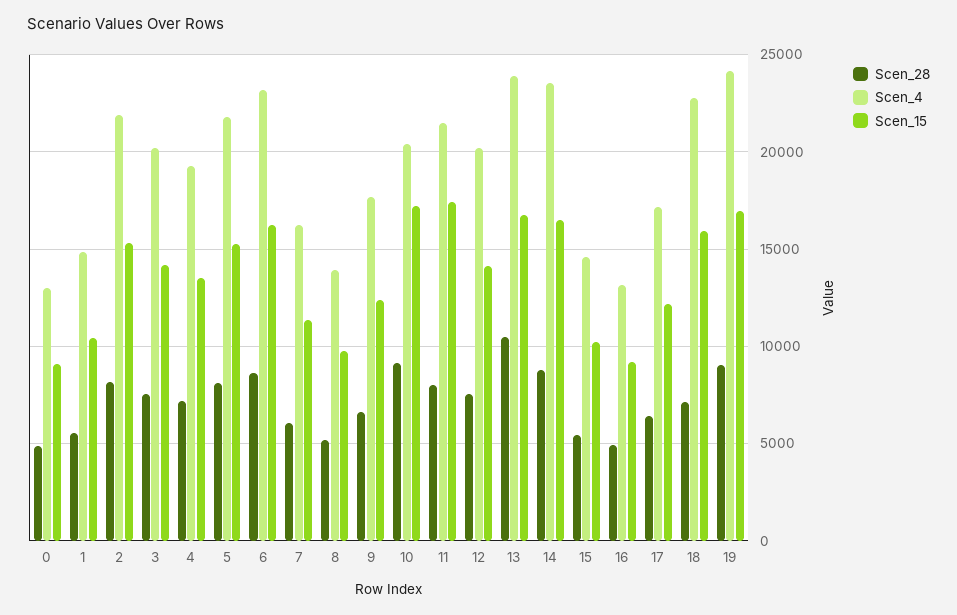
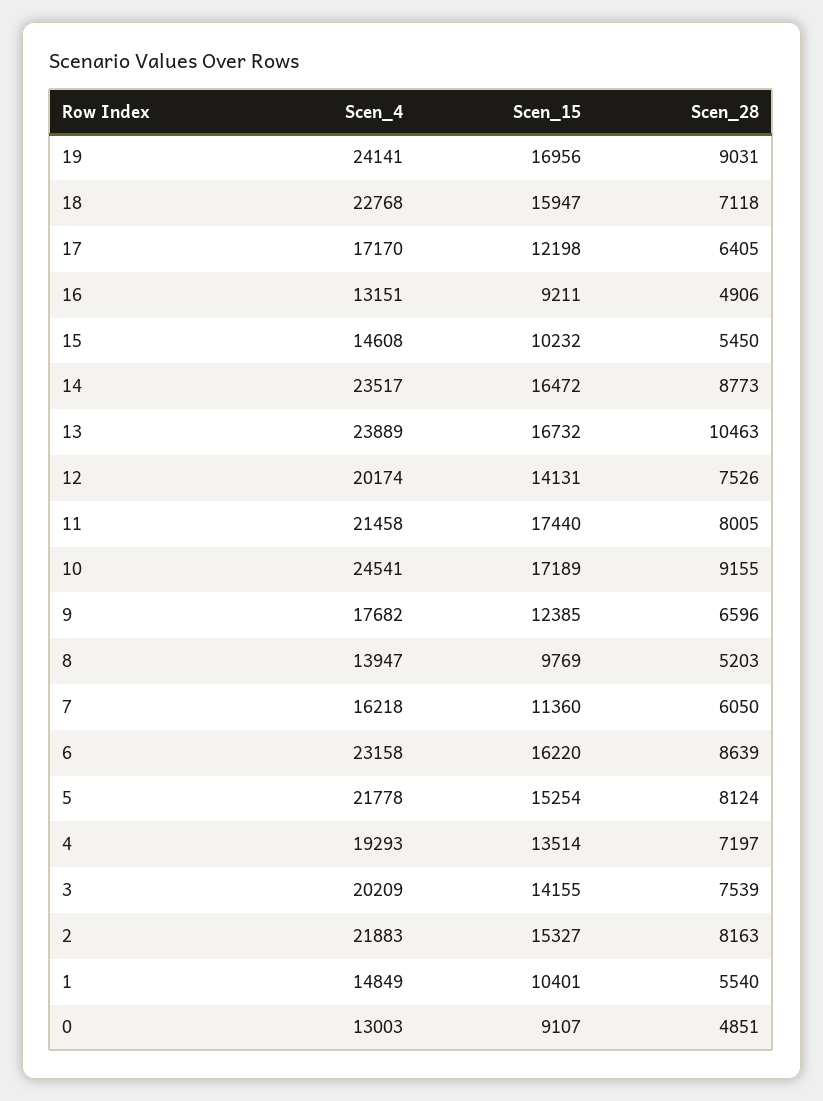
  {
    "Scen_28": {
      "0": 4851,
      "1": 5540,
      "2": 8163,
      "3": 7539,
      "4": 7197,
      "5": 8124,
      "6": 8639,
      "7": 6050,
      "8": 5203,
      "9": 6596,
      "10": 9155,
      "11": 8005,
      "12": 7526,
      "13": 10463,
      "14": 8773,
      "15": 5450,
      "16": 4906,
      "17": 6405,
      "18": 7118,
      "19": 9031
    },
    "Scen_4": {
      "0": 13003,
      "1": 14849,
      "2": 21883,
      "3": 20209,
      "4": 19293,
      "5": 21778,
      "6": 23158,
      "7": 16218,
      "8": 13947,
      "9": 17682,
-     "10": 20500,
+     "10": 24541,
      "11": 21458,
      "12": 20174,
      "13": 23889,
      "14": 23517,
      "15": 14608,
      "16": 13151,
      "17": 17170,
      "18": 22768,
      "19": 24141
    },
    "Scen_15": {
      "0": 9107,
      "1": 10401,
      "2": 15327,
      "3": 14155,
      "4": 13514,
      "5": 15254,
      "6": 16220,
      "7": 11360,
      "8": 9769,
      "9": 12385,
      "10": 17189,
      "11": 17440,
      "12": 14131,
      "13": 16732,
      "14": 16472,
      "15": 10232,
      "16": 9211,
      "17": 12198,
      "18": 15947,
      "19": 16956
    }
  }

